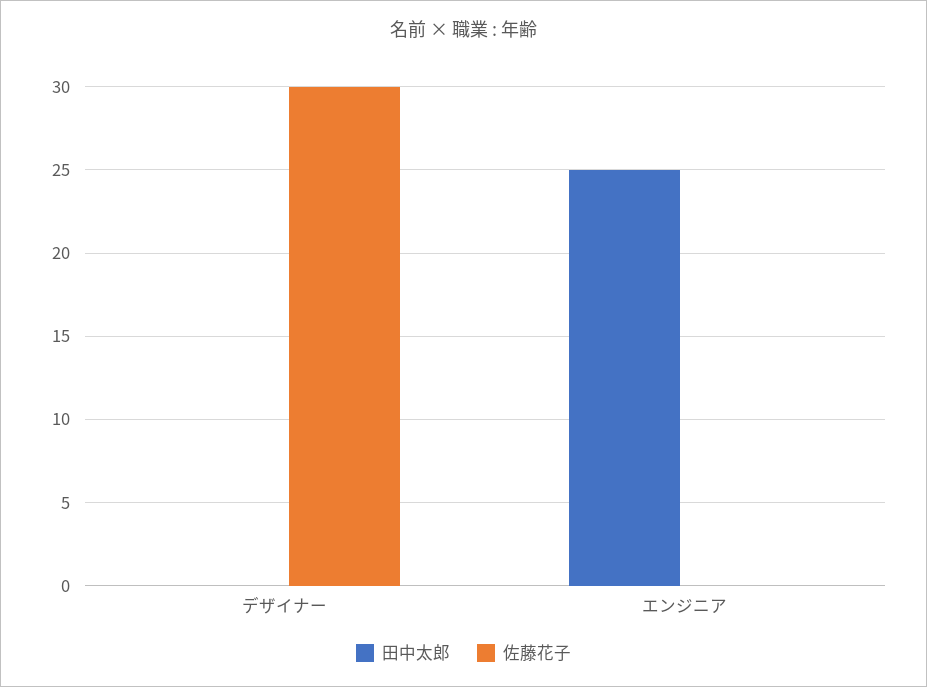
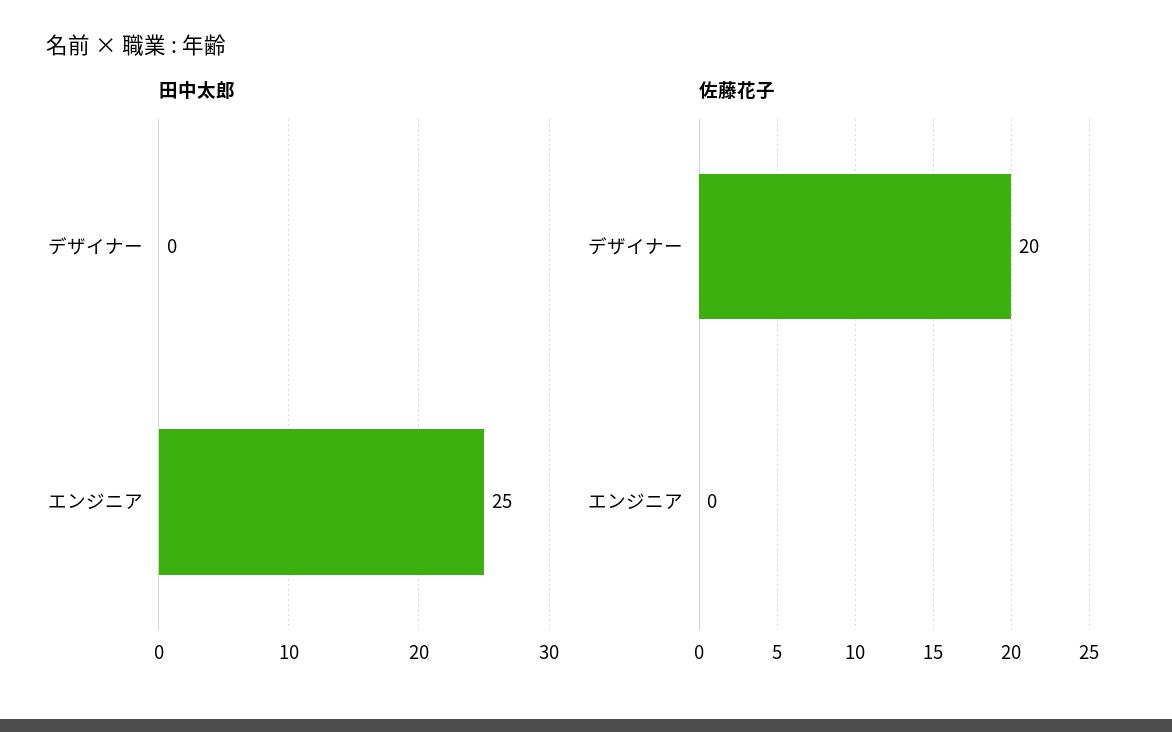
  {
    "田中太郎": {
      "デザイナー": 0,
      "エンジニア": 25
    },
    "佐藤花子": {
-     "デザイナー": 30,
+     "デザイナー": 20,
      "エンジニア": 0
    }
  }

